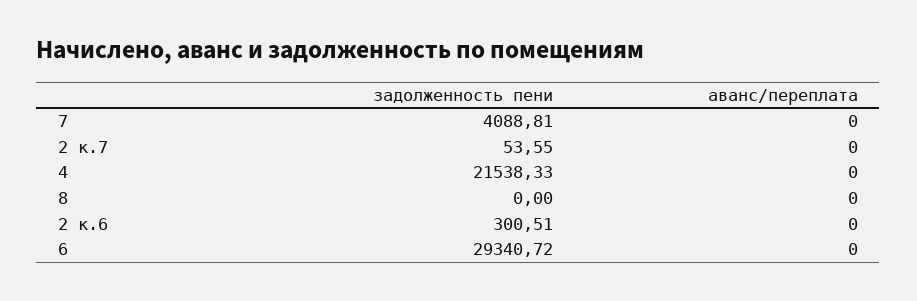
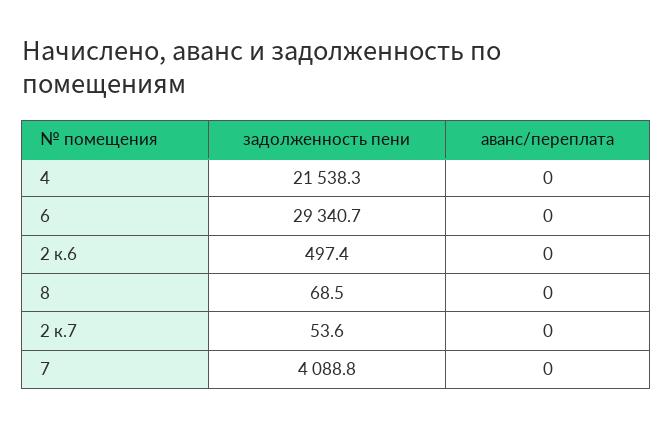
  {
    "задолженность пени": {
      "7": 4088.81,
      "2 к.7": 53.55,
      "4": 21538.33,
-     "8": 0,
+     "8": 68.5,
-     "2 к.6": 300.51,
+     "2 к.6": 497.4,
      "6": 29340.72
    },
    "аванс/переплата": {
      "7": 0,
      "2 к.7": 0,
      "4": 0,
      "8": 0,
      "2 к.6": 0,
      "6": 0
    }
  }

